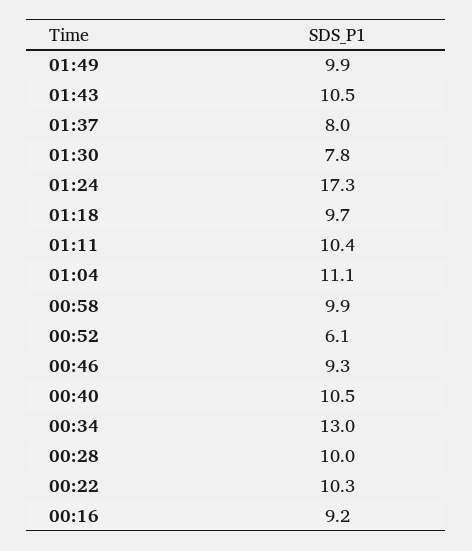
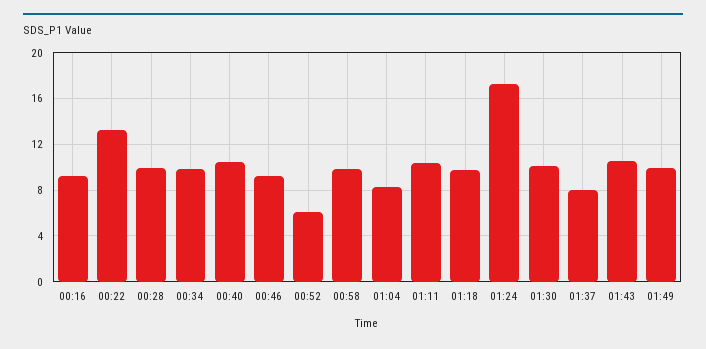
  {
    "01:49": 9.9,
    "01:43": 10.5,
    "01:37": 8,
-   "01:30": 7.8,
+   "01:30": 10,
    "01:24": 17.3,
    "01:18": 9.7,
    "01:11": 10.4,
-   "01:04": 11.1,
+   "01:04": 8,
    "00:58": 9.9,
    "00:52": 6.1,
    "00:46": 9.3,
    "00:40": 10.5,
-   "00:34": 13,
+   "00:34": 10,
    "00:28": 10,
-   "00:22": 10.3,
+   "00:22": 13,
    "00:16": 9.2
  }

